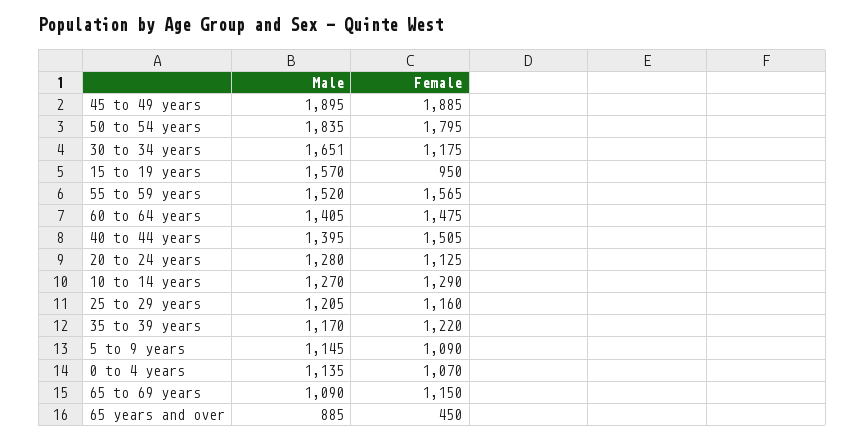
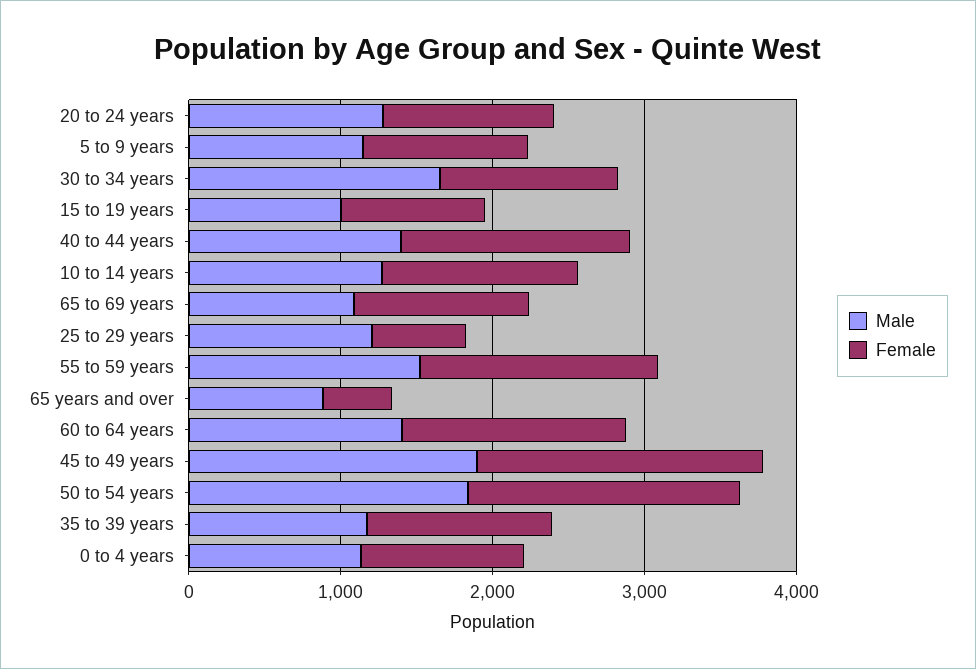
  {
    "Male": {
      "45 to 49 years": 1895,
      "50 to 54 years": 1835,
      "30 to 34 years": 1651,
-     "15 to 19 years": 1570,
+     "15 to 19 years": 1000,
      "55 to 59 years": 1520,
      "60 to 64 years": 1405,
      "40 to 44 years": 1395,
      "20 to 24 years": 1280,
      "10 to 14 years": 1270,
      "25 to 29 years": 1205,
      "35 to 39 years": 1170,
      "5 to 9 years": 1145,
      "0 to 4 years": 1135,
      "65 to 69 years": 1090,
      "65 years and over": 885
    },
    "Female": {
      "45 to 49 years": 1885,
      "50 to 54 years": 1795,
      "30 to 34 years": 1175,
      "15 to 19 years": 950,
      "55 to 59 years": 1565,
      "60 to 64 years": 1475,
      "40 to 44 years": 1505,
      "20 to 24 years": 1125,
      "10 to 14 years": 1290,
-     "25 to 29 years": 1160,
+     "25 to 29 years": 600,
      "35 to 39 years": 1220,
      "5 to 9 years": 1090,
      "0 to 4 years": 1070,
      "65 to 69 years": 1150,
      "65 years and over": 450
    }
  }

